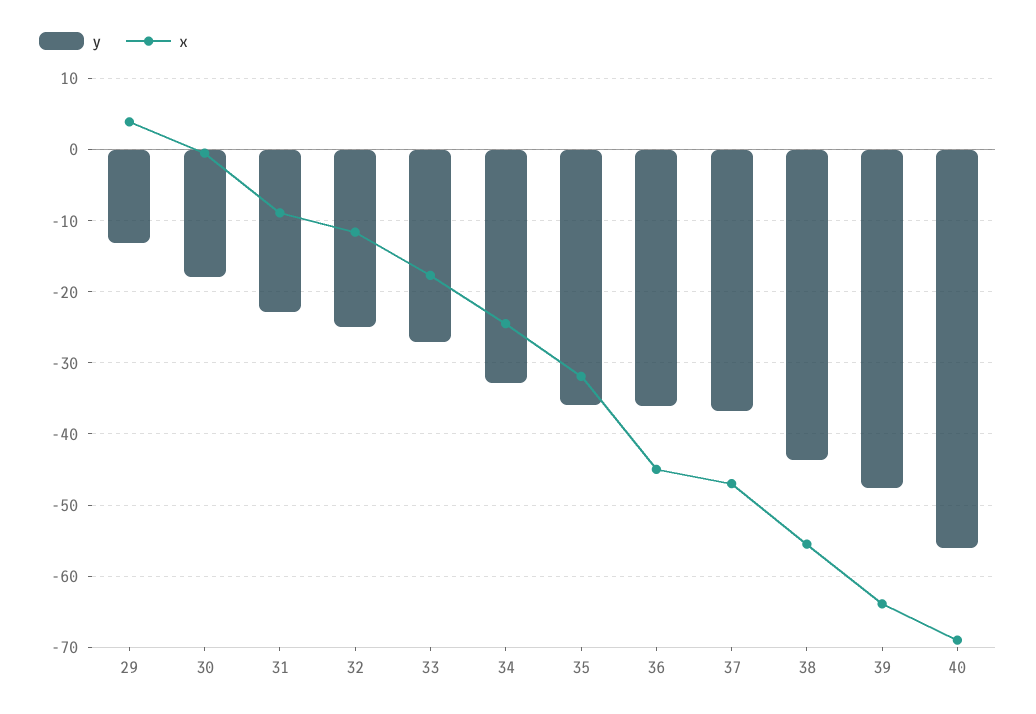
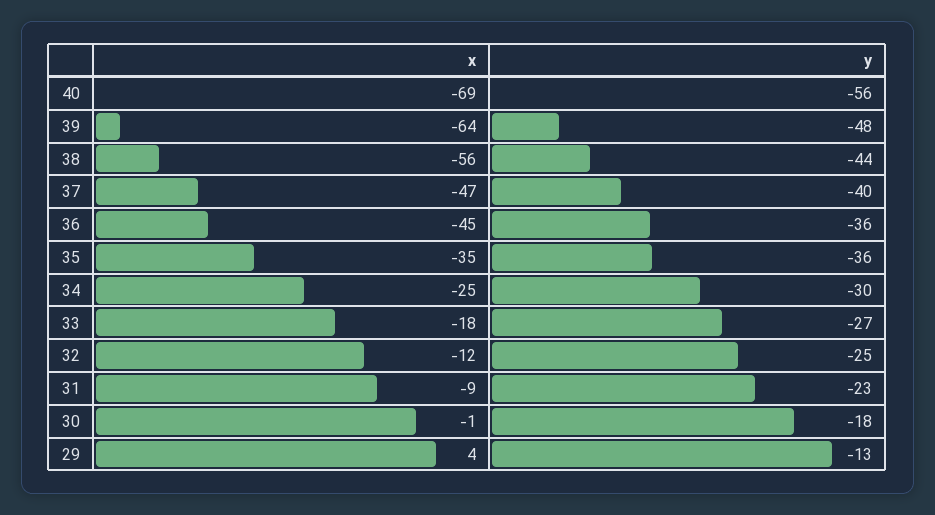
  {
    "y": {
      "29": -13,
      "30": -18,
      "31": -23,
      "32": -25,
      "33": -27,
-     "34": -33,
+     "34": -30,
      "35": -36,
      "36": -36,
-     "37": -37,
+     "37": -40,
      "38": -44,
      "39": -48,
      "40": -56
    },
    "x": {
      "29": 4,
      "30": -1,
      "31": -9,
      "32": -12,
      "33": -18,
      "34": -25,
-     "35": -32,
+     "35": -35,
      "36": -45,
      "37": -47,
      "38": -56,
      "39": -64,
      "40": -69
    }
  }

